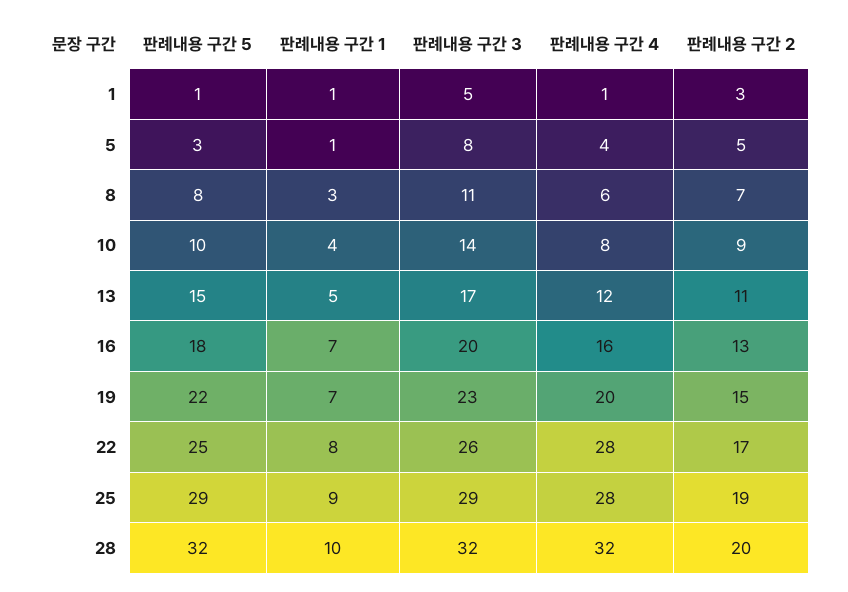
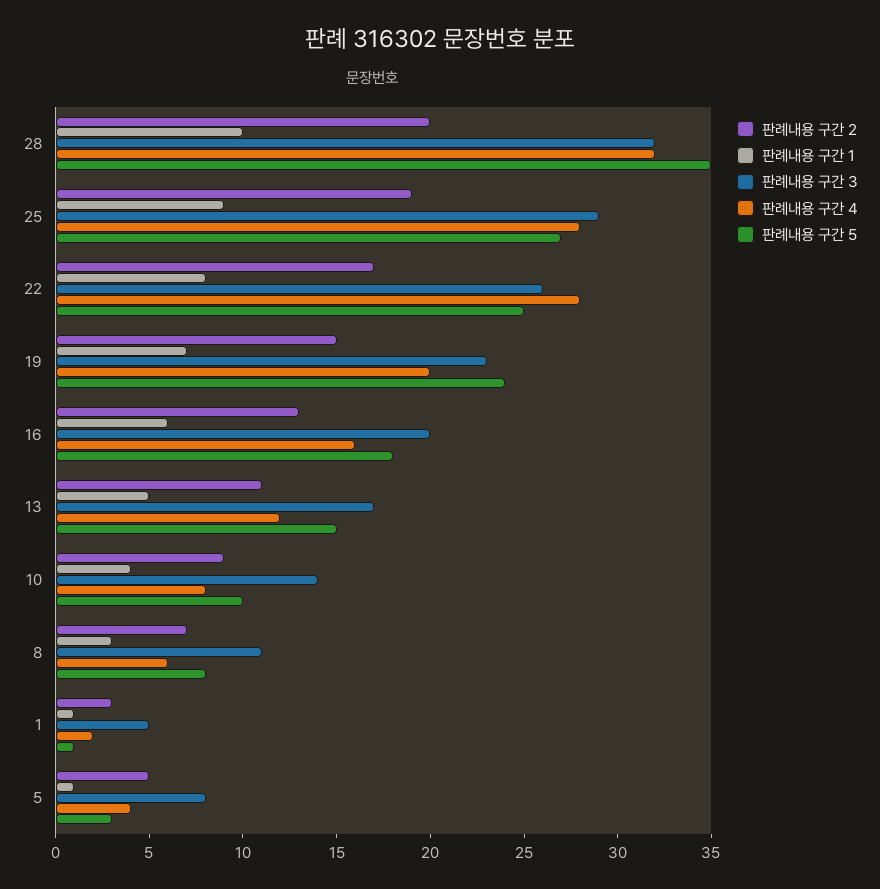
  {
    "판례내용 구간 5": {
      "1": 1,
      "5": 3,
      "8": 8,
      "10": 10,
      "13": 15,
      "16": 18,
-     "19": 22,
+     "19": 24,
      "22": 25,
-     "25": 29,
+     "25": 27,
-     "28": 32
+     "28": 35
    },
    "판례내용 구간 1": {
      "1": 1,
      "5": 1,
      "8": 3,
      "10": 4,
      "13": 5,
-     "16": 7,
+     "16": 6,
      "19": 7,
      "22": 8,
      "25": 9,
      "28": 10
    },
    "판례내용 구간 3": {
      "1": 5,
      "5": 8,
      "8": 11,
      "10": 14,
      "13": 17,
      "16": 20,
      "19": 23,
      "22": 26,
      "25": 29,
      "28": 32
    },
    "판례내용 구간 4": {
-     "1": 1,
+     "1": 2,
      "5": 4,
      "8": 6,
      "10": 8,
      "13": 12,
      "16": 16,
      "19": 20,
      "22": 28,
      "25": 28,
      "28": 32
    },
    "판례내용 구간 2": {
      "1": 3,
      "5": 5,
      "8": 7,
      "10": 9,
      "13": 11,
      "16": 13,
      "19": 15,
      "22": 17,
      "25": 19,
      "28": 20
    }
  }

